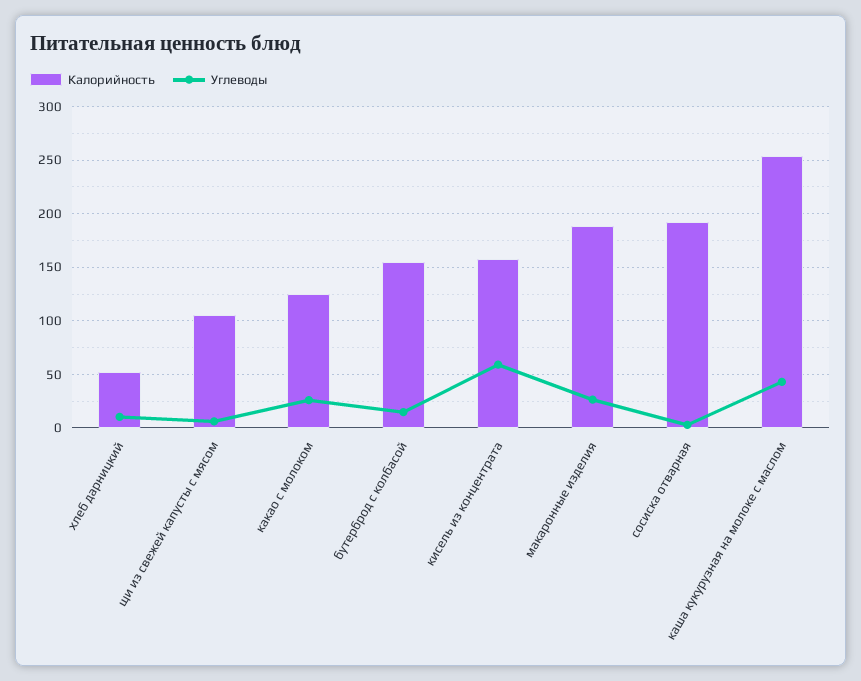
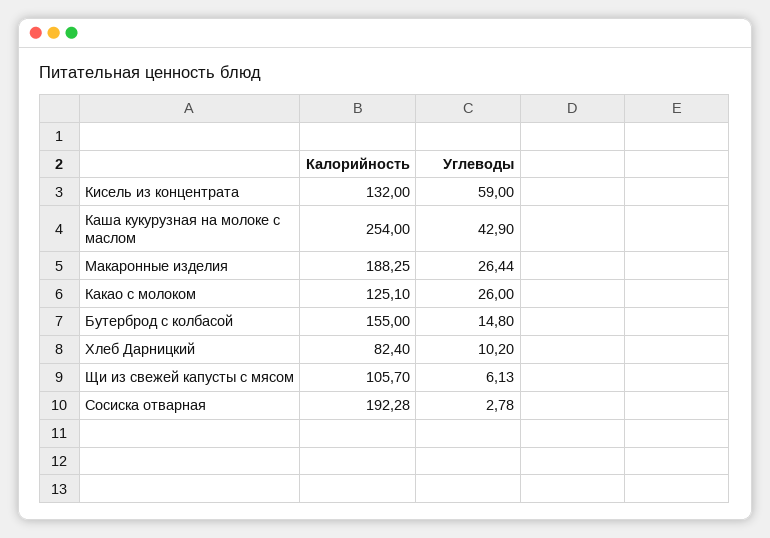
  {
    "Калорийность": {
-     "хлеб дарницкий": 50,
+     "хлеб дарницкий": 82.4,
      "щи из свежей капусты с мясом": 105.7,
      "какао с молоком": 125.1,
      "бутерброд с колбасой": 155,
-     "кисель из концентрата": 160,
+     "кисель из концентрата": 132,
      "макаронные изделия": 188.25,
      "сосиска отварная": 192.28,
      "каша кукурузная на молоке с маслом": 254
    },
    "Углеводы": {
      "хлеб дарницкий": 10.2,
      "щи из свежей капусты с мясом": 6.13,
      "какао с молоком": 26,
      "бутерброд с колбасой": 14.8,
      "кисель из концентрата": 59,
      "макаронные изделия": 26.44,
      "сосиска отварная": 2.78,
      "каша кукурузная на молоке с маслом": 42.9
    }
  }

